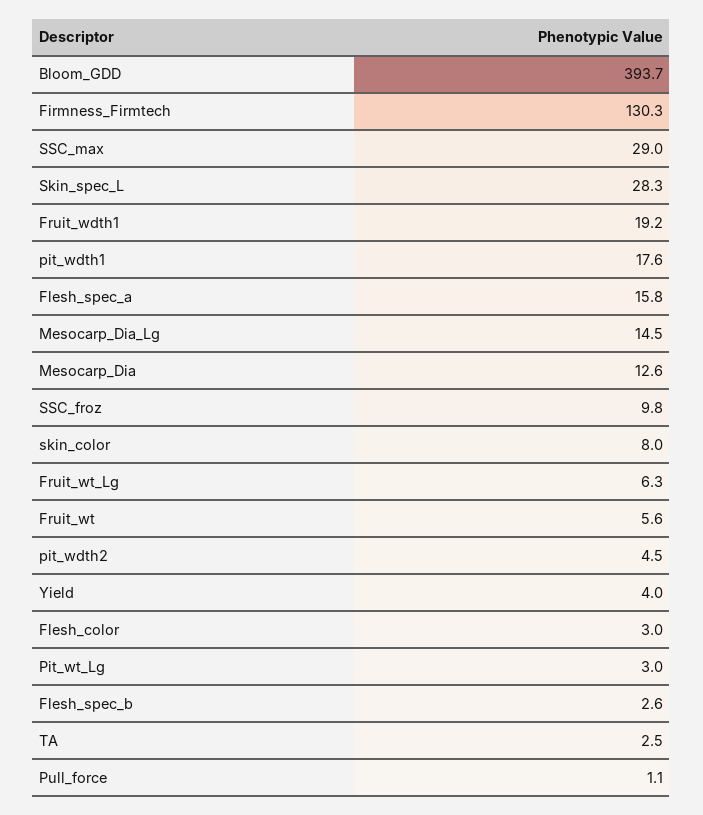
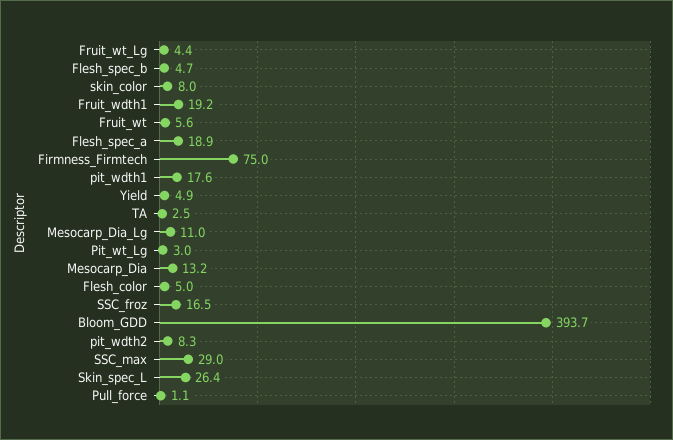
  {
    "Bloom_GDD": 393.7,
-   "Firmness_Firmtech": 130.3,
+   "Firmness_Firmtech": 75,
    "SSC_max": 29,
-   "Skin_spec_L": 28.3,
+   "Skin_spec_L": 26.4,
    "Fruit_wdth1": 19.2,
    "pit_wdth1": 17.6,
-   "Flesh_spec_a": 15.8,
+   "Flesh_spec_a": 18.9,
-   "Mesocarp_Dia_Lg": 14.5,
+   "Mesocarp_Dia_Lg": 11,
-   "Mesocarp_Dia": 12.6,
+   "Mesocarp_Dia": 13.2,
-   "SSC_froz": 9.8,
+   "SSC_froz": 16.5,
    "skin_color": 8,
-   "Fruit_wt_Lg": 6.3,
+   "Fruit_wt_Lg": 4.4,
    "Fruit_wt": 5.6,
-   "pit_wdth2": 4.5,
+   "pit_wdth2": 8.3,
-   "Yield": 4,
+   "Yield": 4.9,
-   "Flesh_color": 3,
+   "Flesh_color": 5,
    "Pit_wt_Lg": 3,
-   "Flesh_spec_b": 2.6,
+   "Flesh_spec_b": 4.7,
    "TA": 2.5,
    "Pull_force": 1.1
  }

